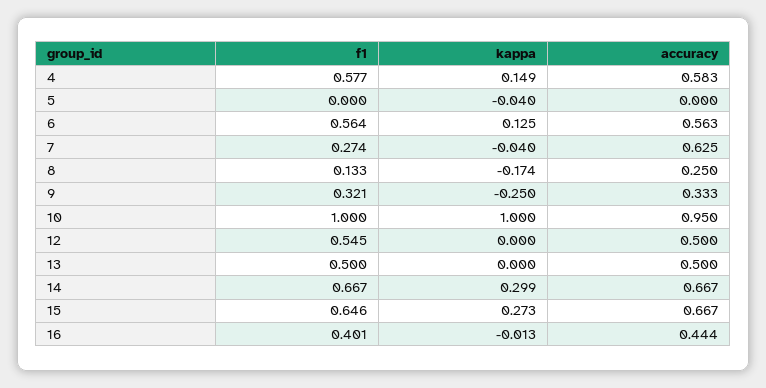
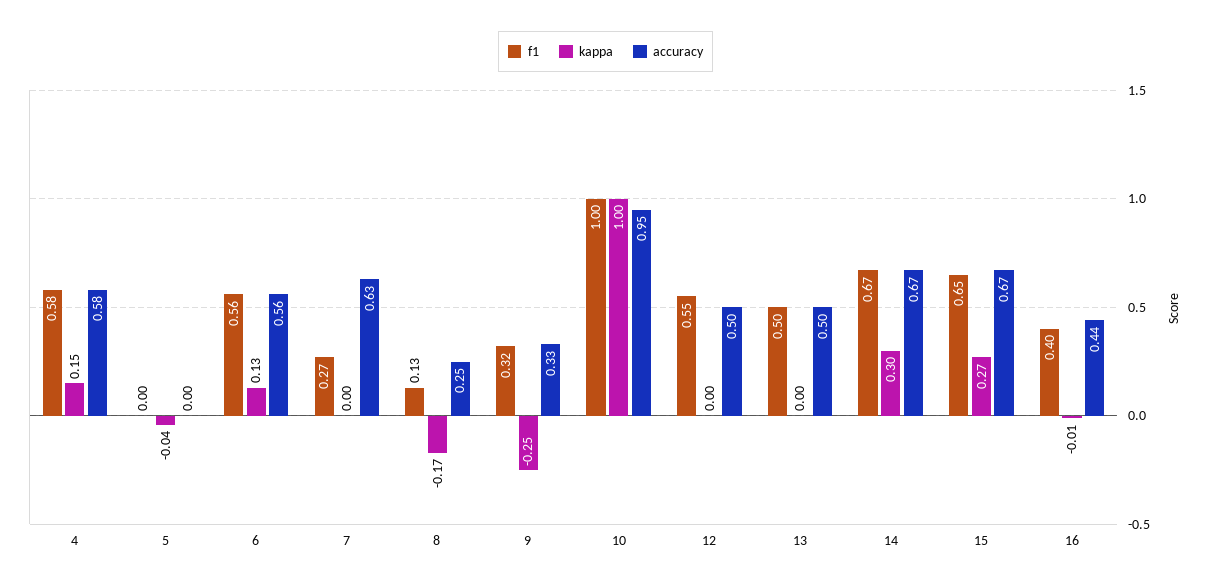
  {
    "f1": {
      "4": 0.577,
      "5": 0,
      "6": 0.564,
      "7": 0.274,
      "8": 0.133,
      "9": 0.321,
      "10": 1,
      "12": 0.545,
      "13": 0.5,
      "14": 0.667,
      "15": 0.646,
      "16": 0.401
    },
    "kappa": {
      "4": 0.149,
      "5": -0.04,
      "6": 0.125,
-     "7": -0.04,
+     "7": 0,
      "8": -0.174,
      "9": -0.25,
      "10": 1,
      "12": 0,
      "13": 0,
      "14": 0.299,
      "15": 0.273,
      "16": -0.013
    },
    "accuracy": {
      "4": 0.583,
      "5": 0,
      "6": 0.563,
      "7": 0.625,
      "8": 0.25,
      "9": 0.333,
      "10": 0.95,
      "12": 0.5,
      "13": 0.5,
      "14": 0.667,
      "15": 0.667,
      "16": 0.444
    }
  }

